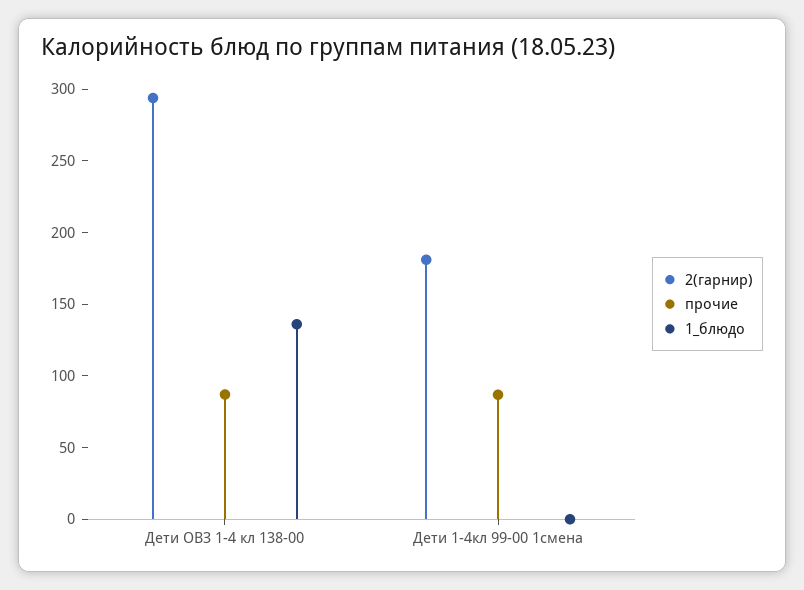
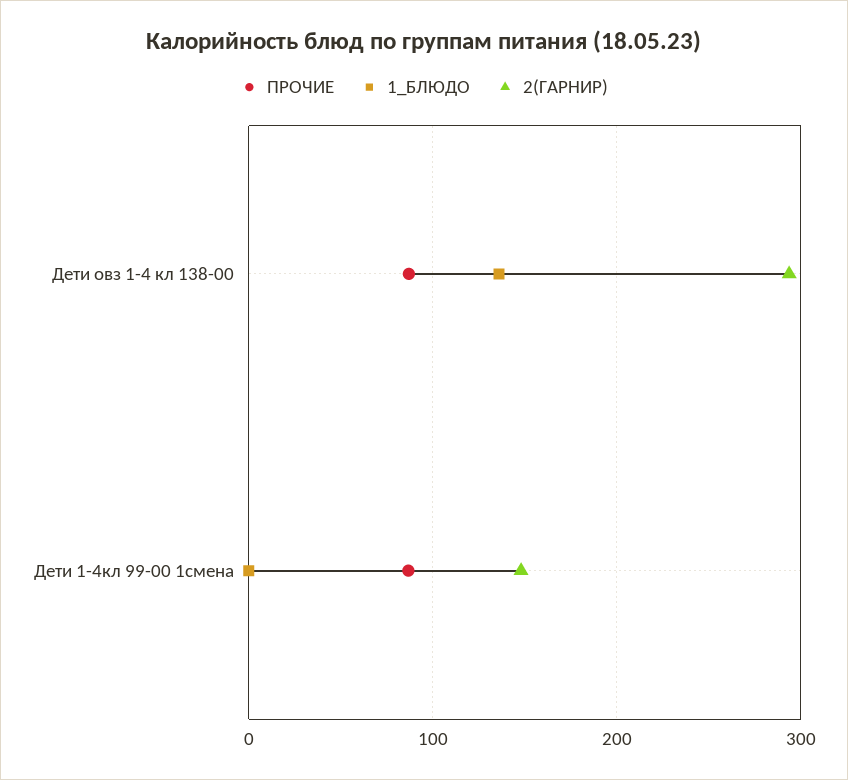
  {
    "2(гарнир)": {
      "Дети ОВЗ 1-4 кл 138-00": 290,
-     "Дети 1-4кл 99-00 1смена": 180
+     "Дети 1-4кл 99-00 1смена": 150
    },
    "прочие": {
      "Дети ОВЗ 1-4 кл 138-00": 90,
      "Дети 1-4кл 99-00 1смена": 90
    },
    "1_блюдо": {
      "Дети ОВЗ 1-4 кл 138-00": 140,
      "Дети 1-4кл 99-00 1смена": 0
    }
  }

